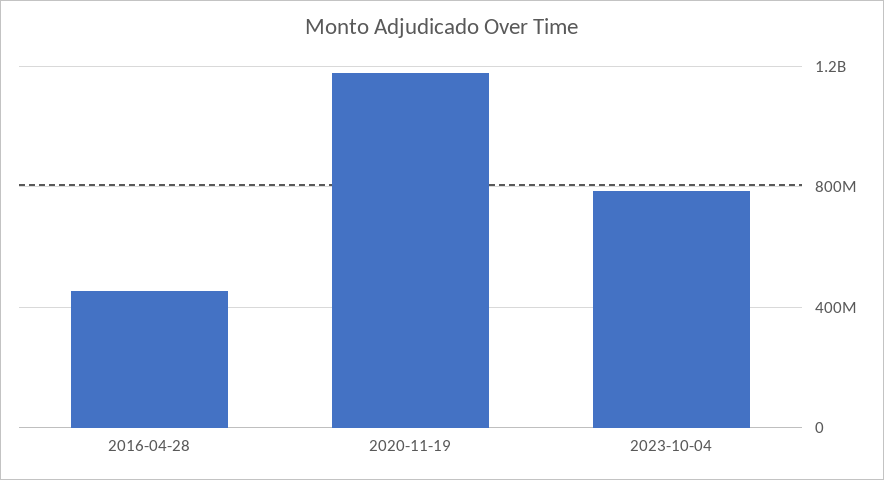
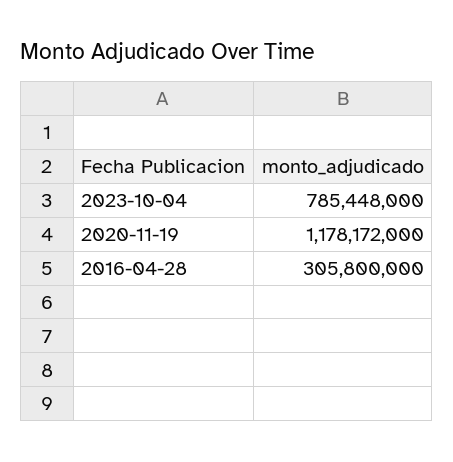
  {
-   "2016-04-28": 450000000,
+   "2016-04-28": 305800000,
    "2020-11-19": 1178172000,
    "2023-10-04": 785448000
  }

